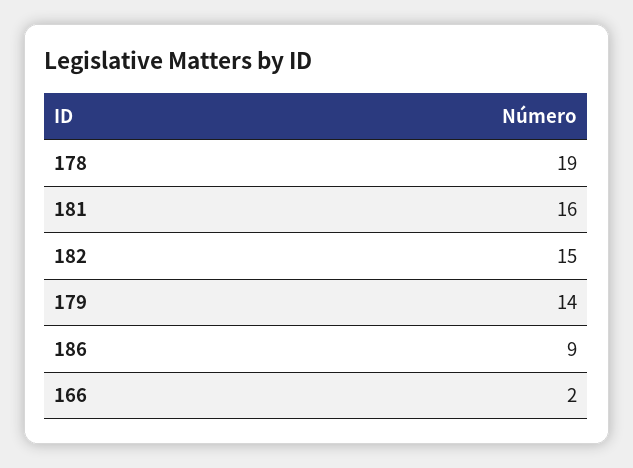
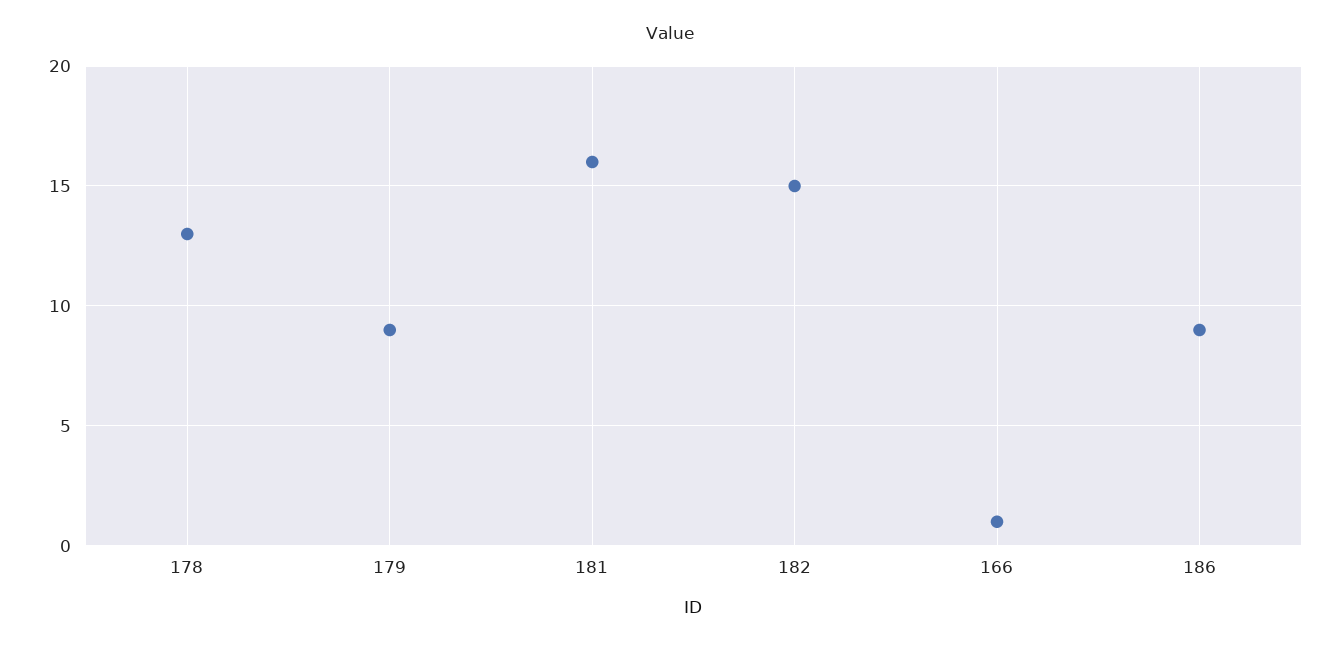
  {
-   "178": 19,
+   "178": 13,
    "181": 16,
    "182": 15,
-   "179": 14,
+   "179": 9,
    "186": 9,
-   "166": 2
+   "166": 1
  }

